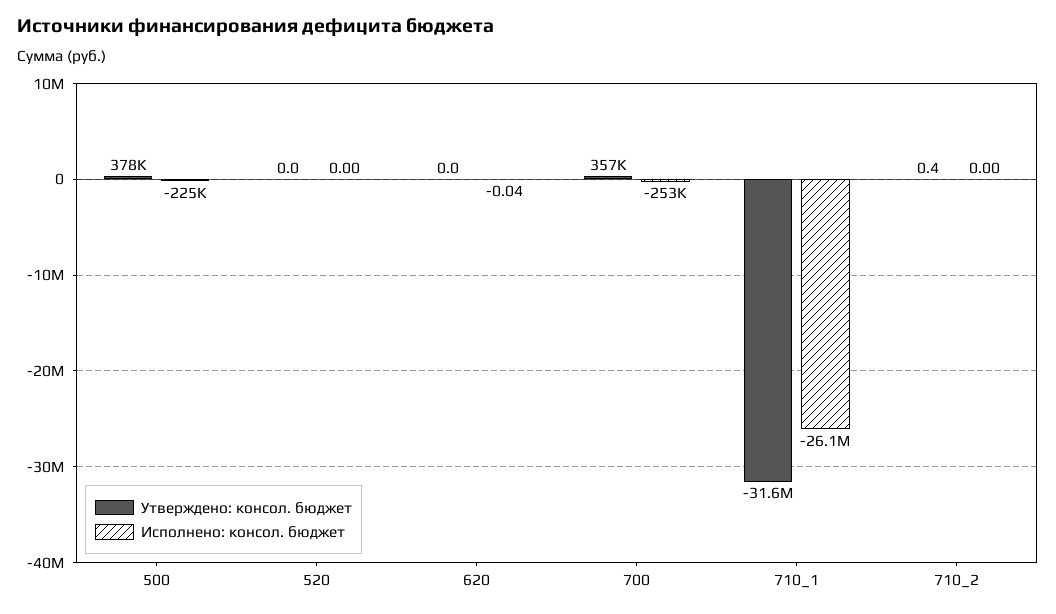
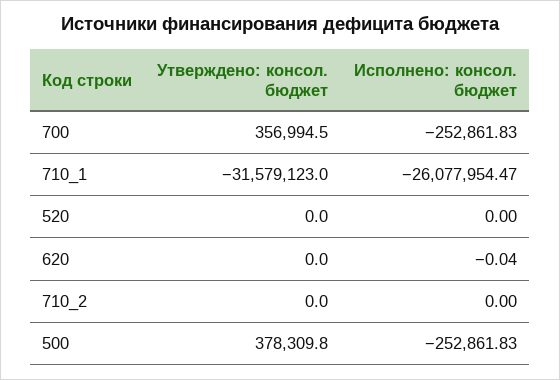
  {
    "Утверждено: консол. бюджет": {
      "500": 378309.8,
      "520": 0,
      "620": 0,
      "700": 356994.5,
      "710_1": -31579123,
-     "710_2": 0.4
+     "710_2": 0
    },
    "Исполнено: консол. бюджет": {
-     "500": -225000,
+     "500": -252861.83,
      "520": 0,
      "620": -0.04,
      "700": -252861.83,
      "710_1": -26077954.47,
      "710_2": 0
    }
  }

